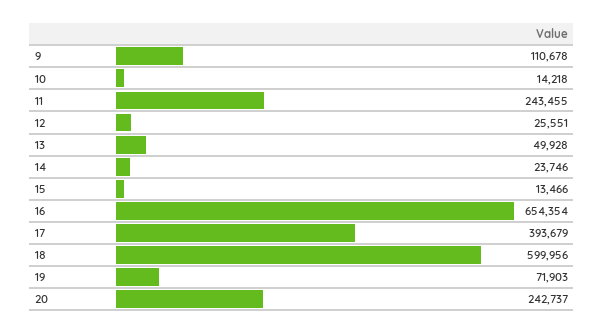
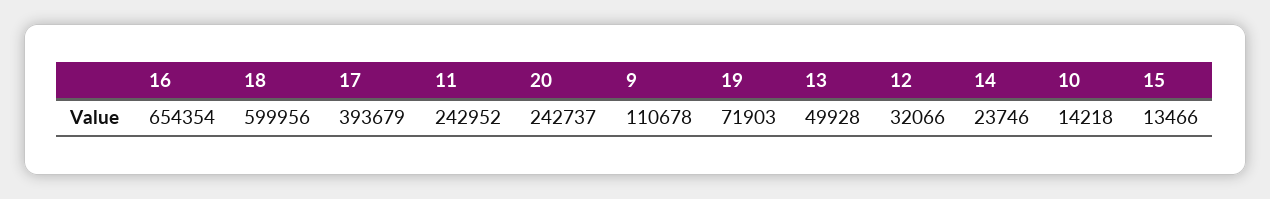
  {
    "9": 110678,
    "10": 14218,
-   "11": 243455,
+   "11": 242952,
-   "12": 25551,
+   "12": 32066,
    "13": 49928,
    "14": 23746,
    "15": 13466,
    "16": 654354,
    "17": 393679,
    "18": 599956,
    "19": 71903,
    "20": 242737
  }

